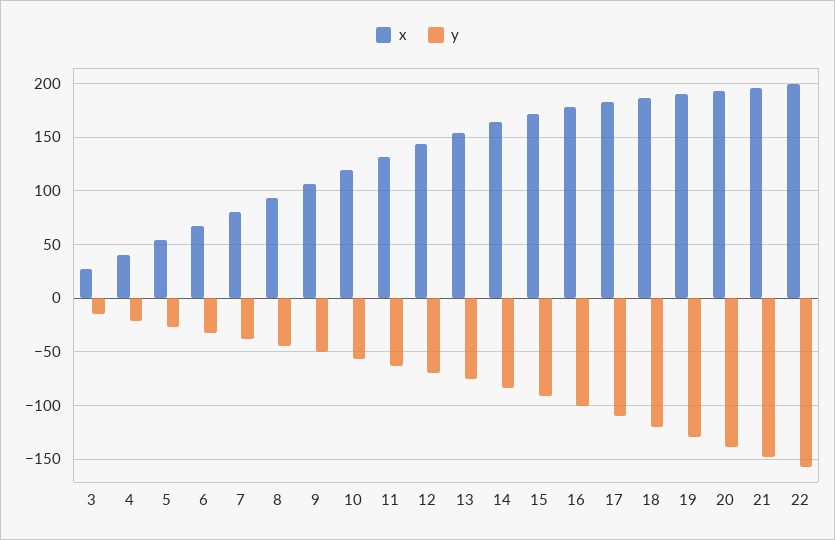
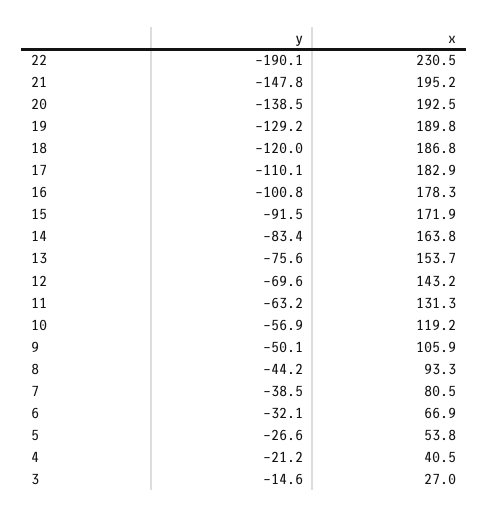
  {
    "x": {
      "3": 27,
      "4": 40.5,
      "5": 53.8,
      "6": 66.9,
      "7": 80.5,
      "8": 93.3,
      "9": 105.9,
      "10": 119.2,
      "11": 131.3,
      "12": 143.2,
      "13": 153.7,
      "14": 163.8,
      "15": 171.9,
      "16": 178.3,
      "17": 182.9,
      "18": 186.8,
      "19": 189.8,
      "20": 192.5,
      "21": 195.2,
-     "22": 200
+     "22": 230.5
    },
    "y": {
      "3": -14.6,
      "4": -21.2,
      "5": -26.6,
      "6": -32.1,
      "7": -38.5,
      "8": -44.2,
      "9": -50.1,
      "10": -56.9,
      "11": -63.2,
      "12": -69.6,
      "13": -75.6,
      "14": -83.4,
      "15": -91.5,
      "16": -100.8,
      "17": -110.1,
      "18": -120,
      "19": -129.2,
      "20": -138.5,
      "21": -147.8,
-     "22": -160
+     "22": -190.1
    }
  }

